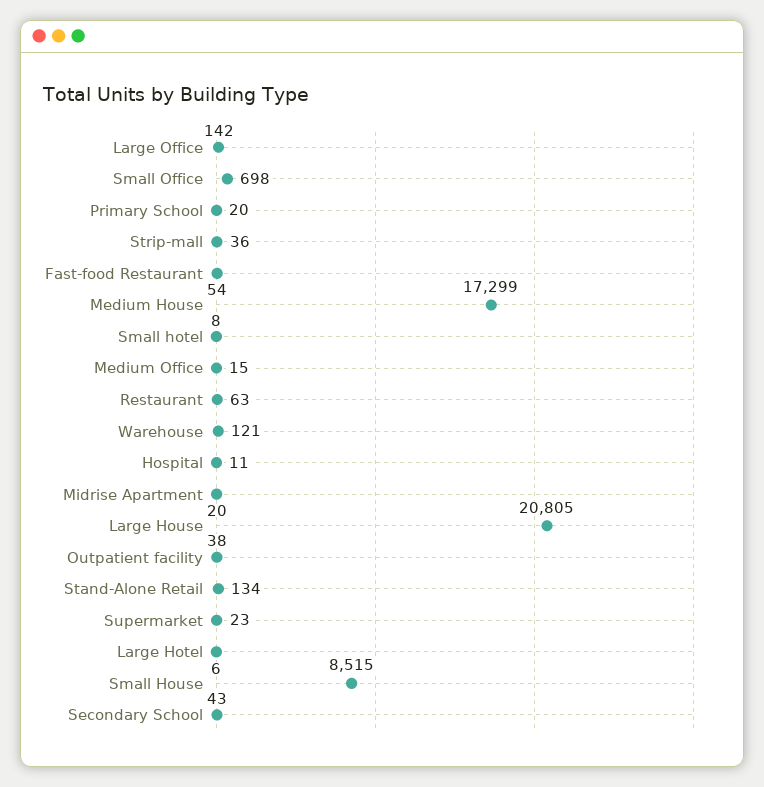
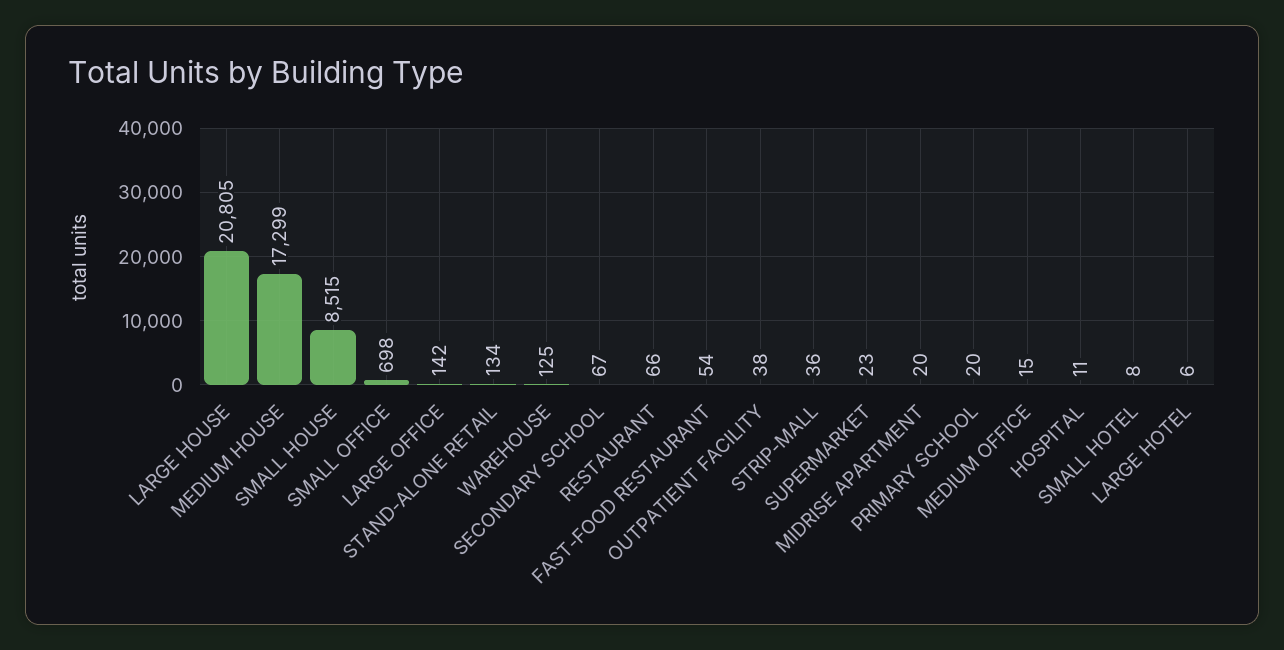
  {
    "Large Office": 142,
    "Small Office": 698,
    "Primary School": 20,
    "Strip-mall": 36,
    "Fast-food Restaurant": 54,
    "Medium House": 17299,
    "Small hotel": 8,
    "Medium Office": 15,
-   "Restaurant": 63,
+   "Restaurant": 66,
-   "Warehouse": 121,
+   "Warehouse": 125,
    "Hospital": 11,
    "Midrise Apartment": 20,
    "Large House": 20805,
    "Outpatient facility": 38,
    "Stand-Alone Retail": 134,
    "Supermarket": 23,
    "Large Hotel": 6,
    "Small House": 8515,
-   "Secondary School": 43
+   "Secondary School": 67
  }

